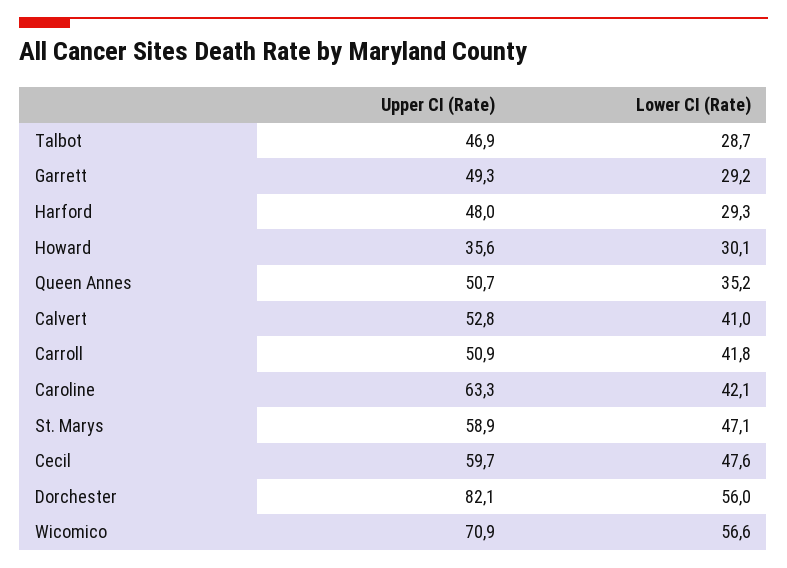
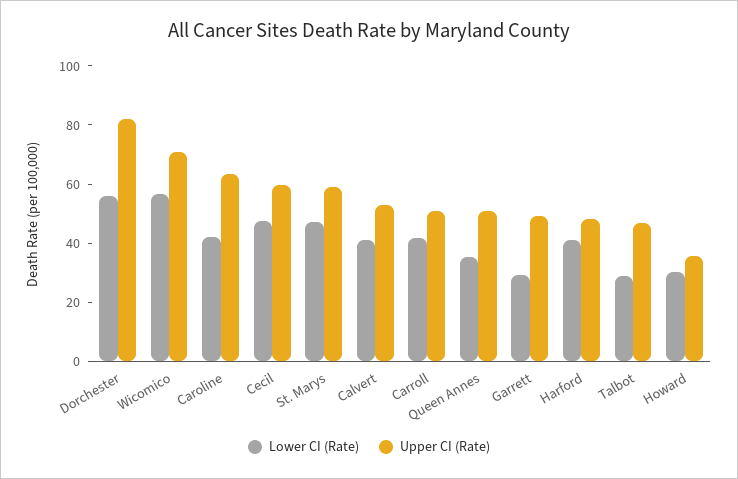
  {
    "Upper CI (Rate)": {
      "Talbot": 46.9,
      "Garrett": 49.3,
      "Harford": 48,
      "Howard": 35.6,
      "Queen Annes": 50.7,
      "Calvert": 52.8,
      "Carroll": 50.9,
      "Caroline": 63.3,
      "St. Marys": 58.9,
      "Cecil": 59.7,
      "Dorchester": 82.1,
      "Wicomico": 70.9
    },
    "Lower CI (Rate)": {
      "Talbot": 28.7,
      "Garrett": 29.2,
-     "Harford": 29.3,
+     "Harford": 40,
      "Howard": 30.1,
      "Queen Annes": 35.2,
      "Calvert": 41,
      "Carroll": 41.8,
      "Caroline": 42.1,
      "St. Marys": 47.1,
      "Cecil": 47.6,
      "Dorchester": 56,
      "Wicomico": 56.6
    }
  }

